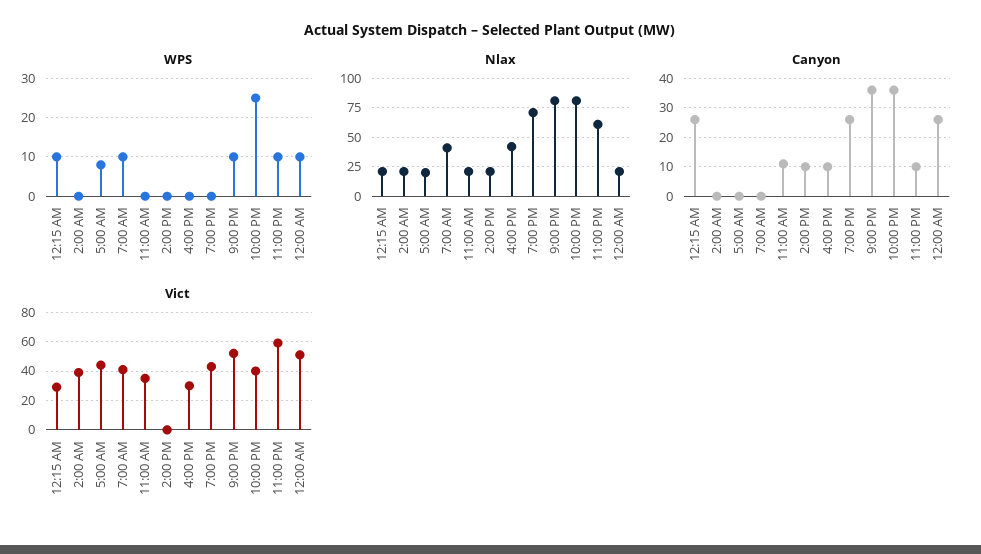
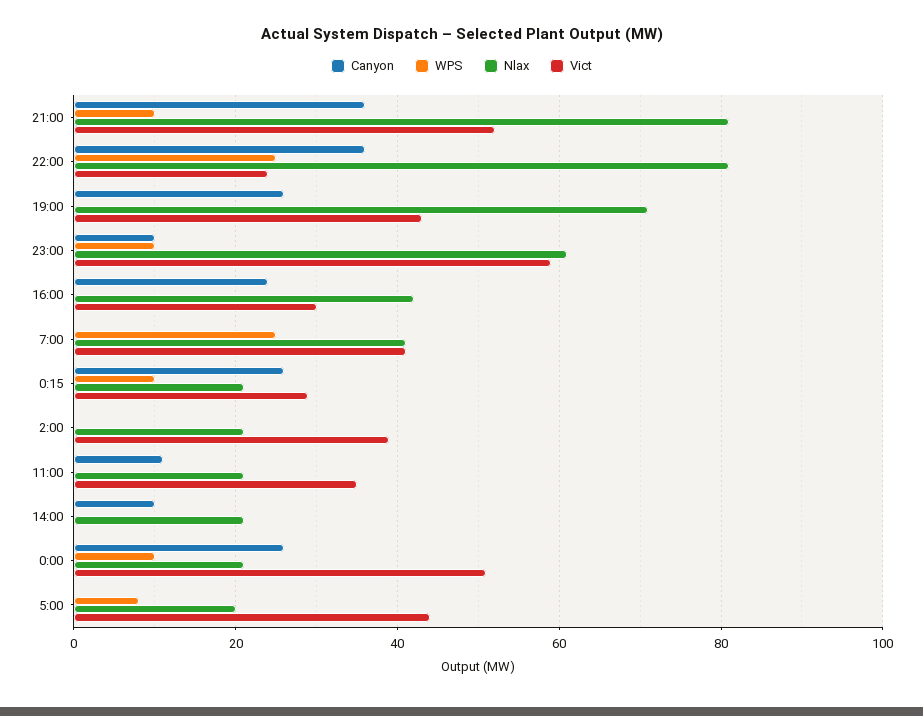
  {
    "WPS": {
      "12:15 AM": 10,
      "2:00 AM": 0,
      "5:00 AM": 10,
-     "7:00 AM": 10,
+     "7:00 AM": 25,
      "11:00 AM": 0,
      "2:00 PM": 0,
      "4:00 PM": 0,
      "7:00 PM": 0,
      "9:00 PM": 10,
      "10:00 PM": 25,
      "11:00 PM": 10,
      "12:00 AM": 10
    },
    "Nlax": {
      "12:15 AM": 20,
      "2:00 AM": 20,
      "5:00 AM": 20,
      "7:00 AM": 40,
      "11:00 AM": 20,
      "2:00 PM": 20,
      "4:00 PM": 40,
      "7:00 PM": 70,
      "9:00 PM": 80,
      "10:00 PM": 80,
      "11:00 PM": 60,
      "12:00 AM": 20
    },
    "Canyon": {
      "12:15 AM": 25,
      "2:00 AM": 0,
      "5:00 AM": 0,
      "7:00 AM": 0,
      "11:00 AM": 10,
      "2:00 PM": 10,
-     "4:00 PM": 10,
+     "4:00 PM": 25,
      "7:00 PM": 25,
      "9:00 PM": 35,
      "10:00 PM": 35,
      "11:00 PM": 10,
      "12:00 AM": 25
    },
    "Vict": {
      "12:15 AM": 30,
      "2:00 AM": 40,
      "5:00 AM": 45,
      "7:00 AM": 40,
      "11:00 AM": 35,
      "2:00 PM": 0,
      "4:00 PM": 30,
      "7:00 PM": 45,
      "9:00 PM": 50,
-     "10:00 PM": 40,
+     "10:00 PM": 25,
      "11:00 PM": 60,
      "12:00 AM": 50
    }
  }

